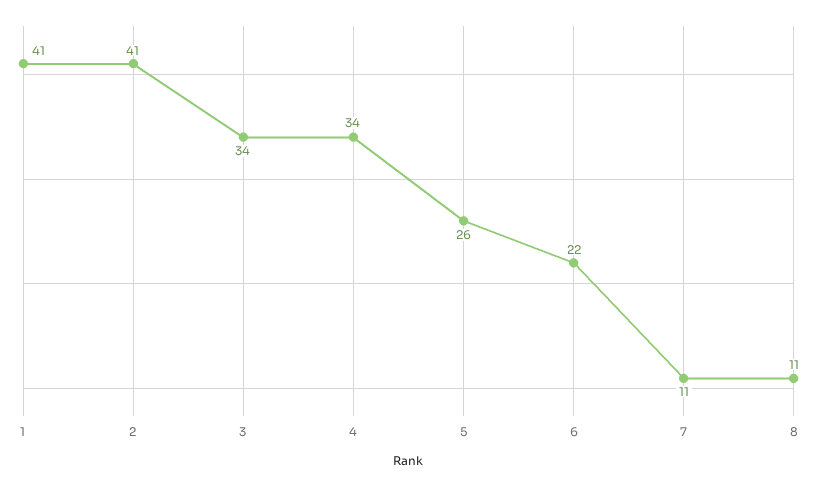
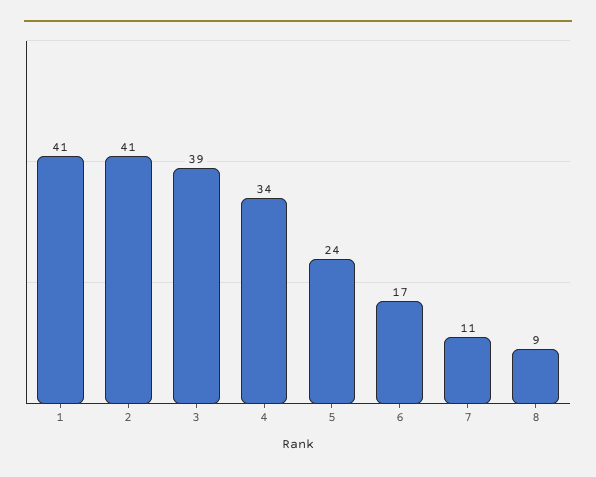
  {
    "1": 41,
    "2": 41,
-   "3": 34,
+   "3": 39,
    "4": 34,
-   "5": 26,
+   "5": 24,
-   "6": 22,
+   "6": 17,
    "7": 11,
-   "8": 11
+   "8": 9
  }

